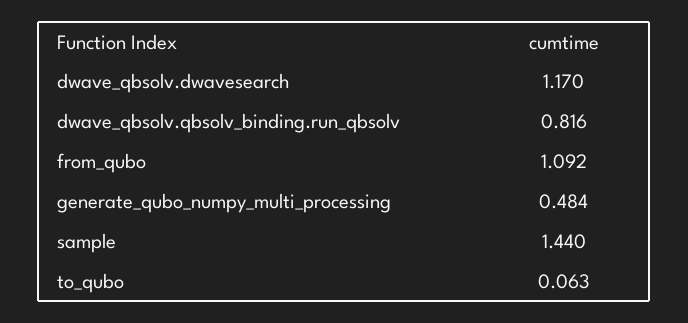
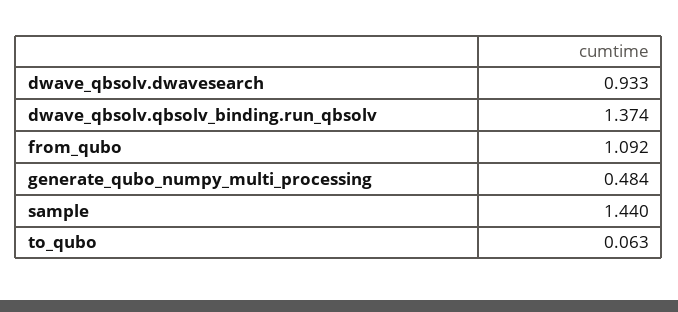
  {
-   "dwave_qbsolv.dwavesearch": 1.17,
+   "dwave_qbsolv.dwavesearch": 0.933,
-   "dwave_qbsolv.qbsolv_binding.run_qbsolv": 0.816,
+   "dwave_qbsolv.qbsolv_binding.run_qbsolv": 1.374,
    "from_qubo": 1.092,
    "generate_qubo_numpy_multi_processing": 0.484,
    "sample": 1.44,
    "to_qubo": 0.063
  }

